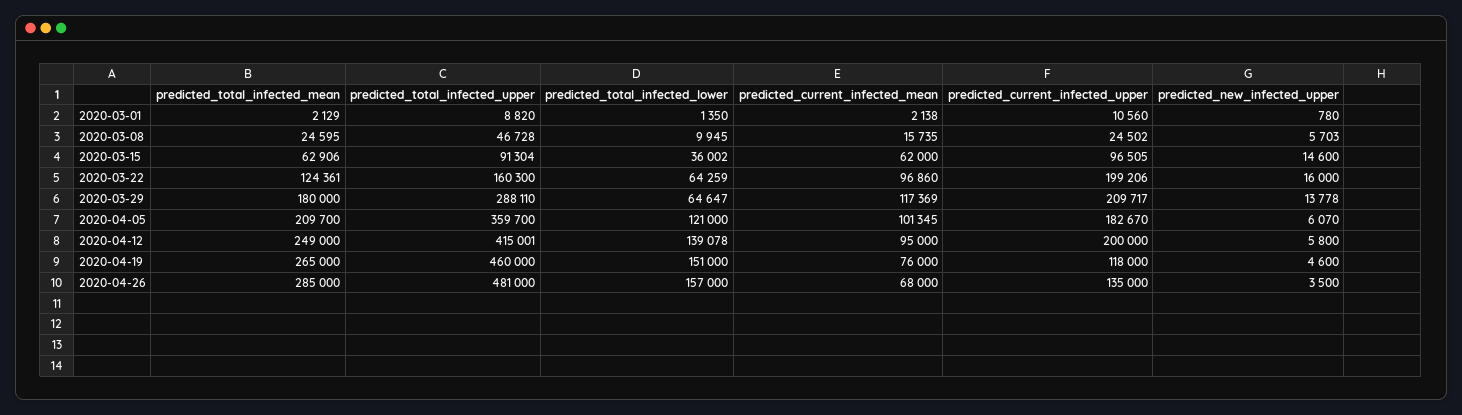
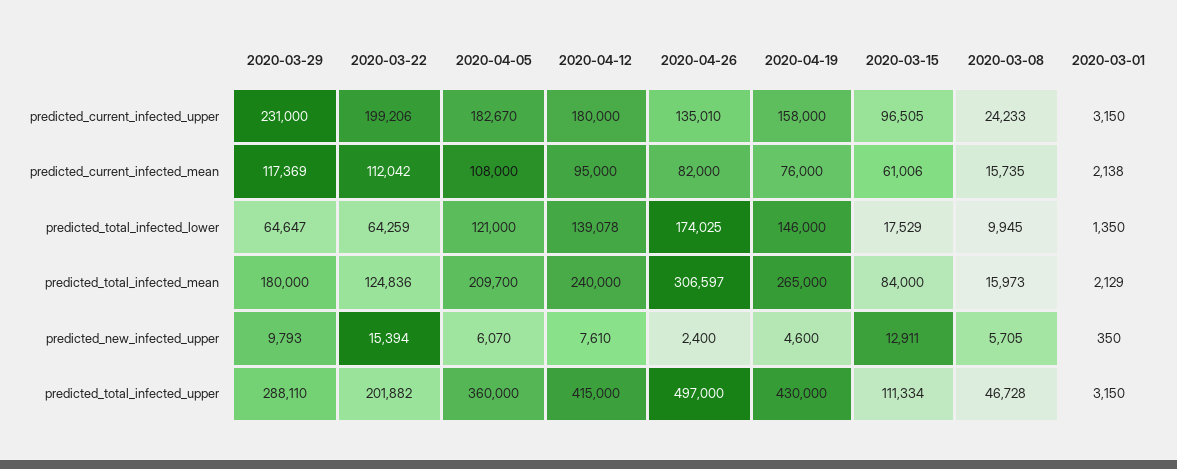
  {
    "predicted_total_infected_mean": {
      "2020-03-01": 2129,
-     "2020-03-08": 24595,
+     "2020-03-08": 15973,
-     "2020-03-15": 62906,
+     "2020-03-15": 84000,
-     "2020-03-22": 124361,
+     "2020-03-22": 124836,
      "2020-03-29": 180000,
      "2020-04-05": 209700,
-     "2020-04-12": 249000,
+     "2020-04-12": 240000,
      "2020-04-19": 265000,
-     "2020-04-26": 285000
+     "2020-04-26": 306597
    },
    "predicted_total_infected_upper": {
-     "2020-03-01": 8820,
+     "2020-03-01": 3150,
      "2020-03-08": 46728,
-     "2020-03-15": 91304,
+     "2020-03-15": 111334,
-     "2020-03-22": 160300,
+     "2020-03-22": 201882,
      "2020-03-29": 288110,
-     "2020-04-05": 359700,
+     "2020-04-05": 360000,
-     "2020-04-12": 415001,
+     "2020-04-12": 415000,
-     "2020-04-19": 460000,
+     "2020-04-19": 430000,
-     "2020-04-26": 481000
+     "2020-04-26": 497000
    },
    "predicted_total_infected_lower": {
      "2020-03-01": 1350,
      "2020-03-08": 9945,
-     "2020-03-15": 36002,
+     "2020-03-15": 17529,
      "2020-03-22": 64259,
      "2020-03-29": 64647,
      "2020-04-05": 121000,
      "2020-04-12": 139078,
-     "2020-04-19": 151000,
+     "2020-04-19": 146000,
-     "2020-04-26": 157000
+     "2020-04-26": 174025
    },
    "predicted_current_infected_mean": {
      "2020-03-01": 2138,
      "2020-03-08": 15735,
-     "2020-03-15": 62000,
+     "2020-03-15": 61006,
-     "2020-03-22": 96860,
+     "2020-03-22": 112042,
      "2020-03-29": 117369,
-     "2020-04-05": 101345,
+     "2020-04-05": 108000,
      "2020-04-12": 95000,
      "2020-04-19": 76000,
-     "2020-04-26": 68000
+     "2020-04-26": 82000
    },
    "predicted_current_infected_upper": {
-     "2020-03-01": 10560,
+     "2020-03-01": 3150,
-     "2020-03-08": 24502,
+     "2020-03-08": 24233,
      "2020-03-15": 96505,
      "2020-03-22": 199206,
-     "2020-03-29": 209717,
+     "2020-03-29": 231000,
      "2020-04-05": 182670,
-     "2020-04-12": 200000,
+     "2020-04-12": 180000,
-     "2020-04-19": 118000,
+     "2020-04-19": 158000,
-     "2020-04-26": 135000
+     "2020-04-26": 135010
    },
    "predicted_new_infected_upper": {
-     "2020-03-01": 780,
+     "2020-03-01": 350,
-     "2020-03-08": 5703,
+     "2020-03-08": 5705,
-     "2020-03-15": 14600,
+     "2020-03-15": 12911,
-     "2020-03-22": 16000,
+     "2020-03-22": 15394,
-     "2020-03-29": 13778,
+     "2020-03-29": 9793,
      "2020-04-05": 6070,
-     "2020-04-12": 5800,
+     "2020-04-12": 7610,
      "2020-04-19": 4600,
-     "2020-04-26": 3500
+     "2020-04-26": 2400
    }
  }

